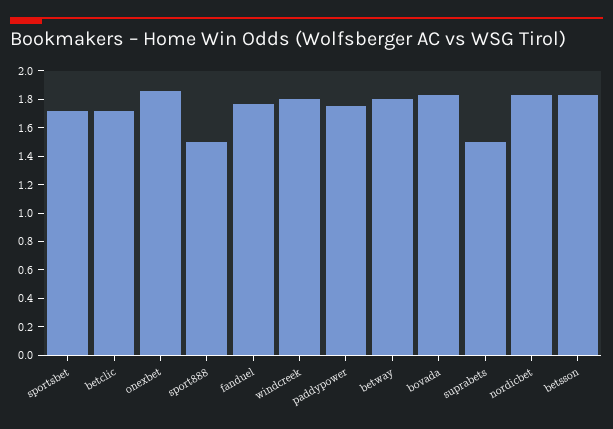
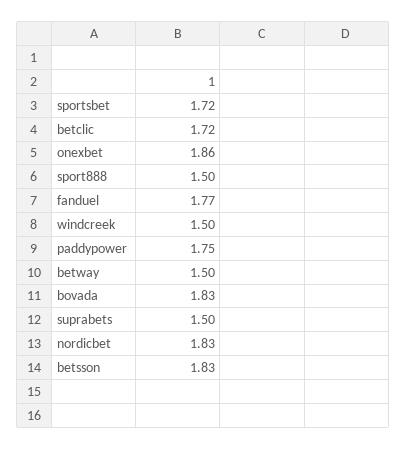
  {
    "sportsbet": 1.72,
    "betclic": 1.72,
    "onexbet": 1.86,
    "sport888": 1.5,
    "fanduel": 1.77,
-   "windcreek": 1.8,
+   "windcreek": 1.5,
    "paddypower": 1.75,
-   "betway": 1.8,
+   "betway": 1.5,
    "bovada": 1.83,
    "suprabets": 1.5,
    "nordicbet": 1.83,
    "betsson": 1.83
  }

